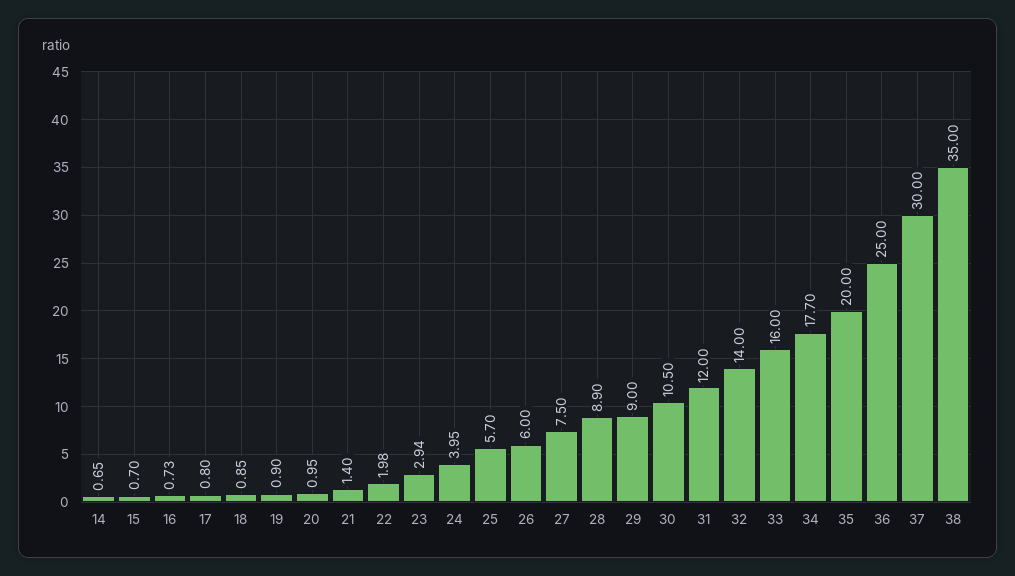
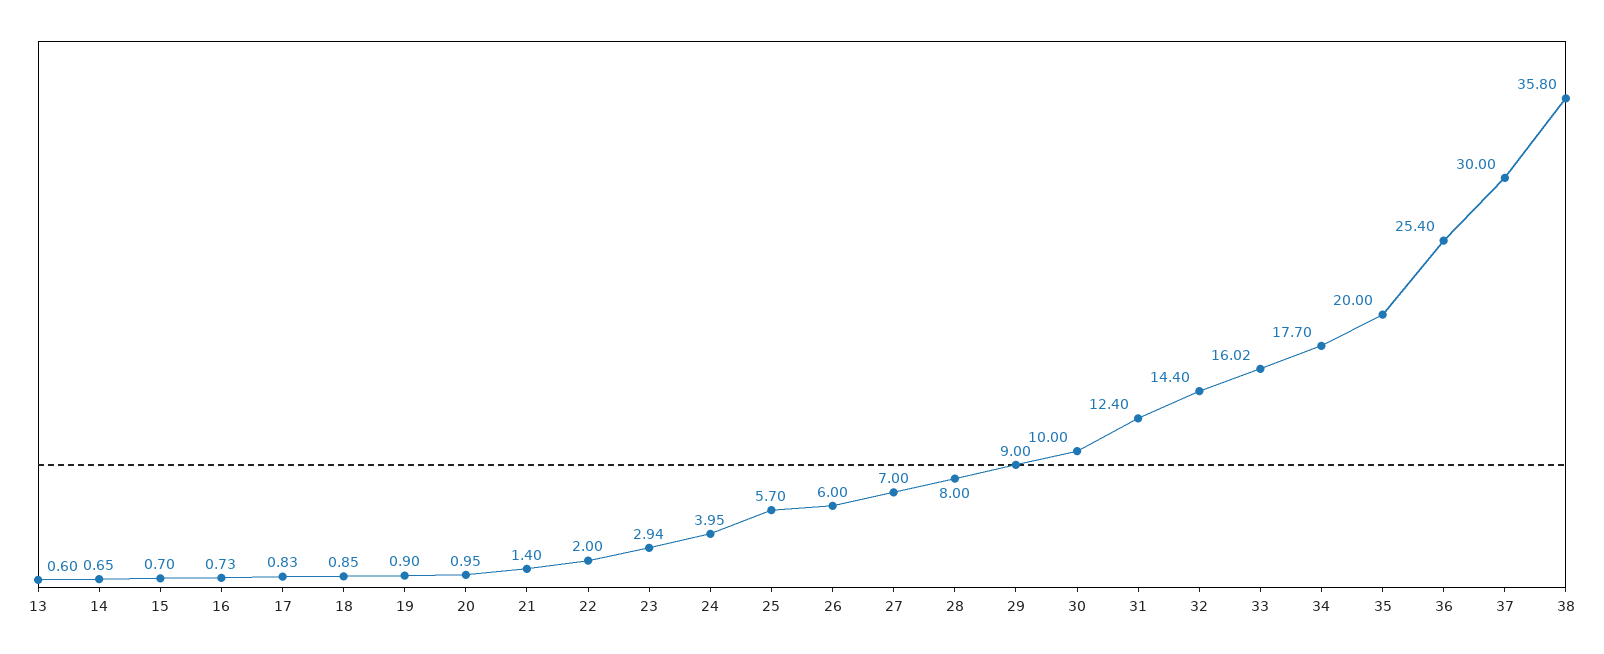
  {
    "14": 0.65,
    "15": 0.7,
    "16": 0.73,
-   "17": 0.8,
+   "17": 0.83,
    "18": 0.85,
    "19": 0.9,
    "20": 0.95,
    "21": 1.4,
-   "22": 1.98,
+   "22": 2,
    "23": 2.94,
    "24": 3.95,
    "25": 5.7,
    "26": 6,
-   "27": 7.5,
+   "27": 7,
-   "28": 8.9,
+   "28": 8,
    "29": 9,
-   "30": 10.5,
+   "30": 10,
-   "31": 12,
+   "31": 12.4,
-   "32": 14,
+   "32": 14.4,
-   "33": 16,
+   "33": 16.02,
    "34": 17.7,
    "35": 20,
-   "36": 25,
+   "36": 25.4,
    "37": 30,
-   "38": 35
+   "38": 35.8,
+   "13": 0.6
  }

